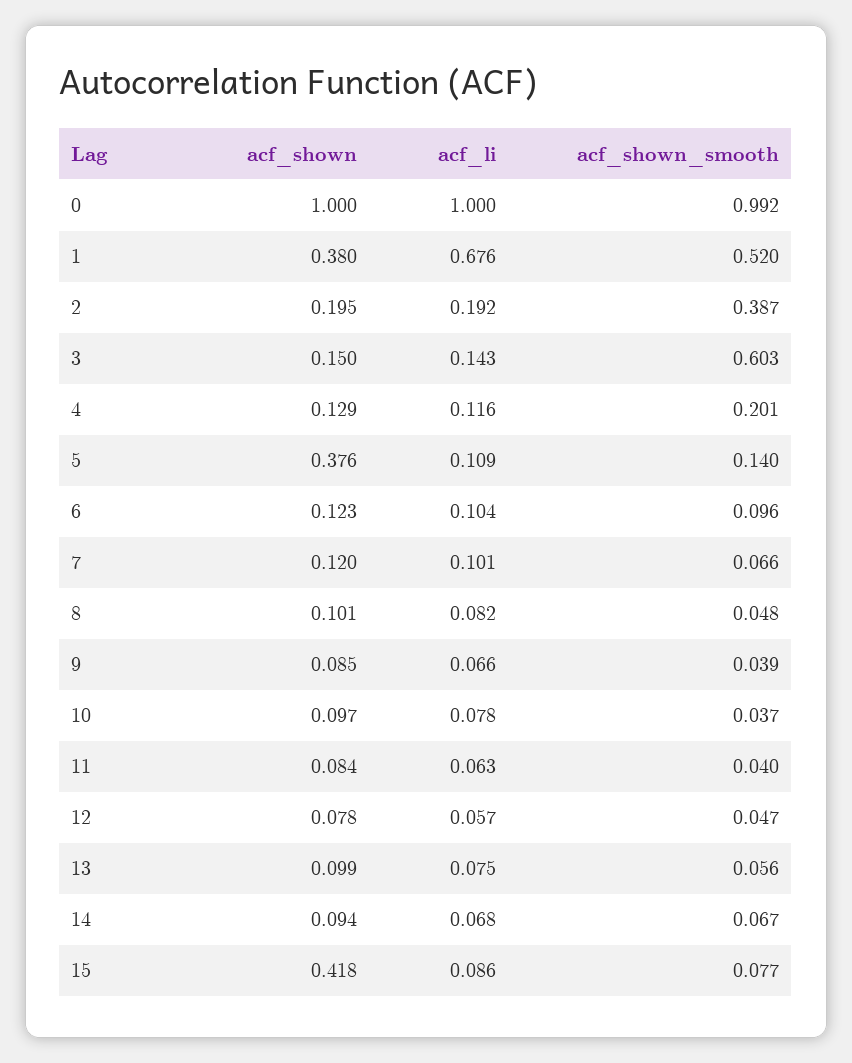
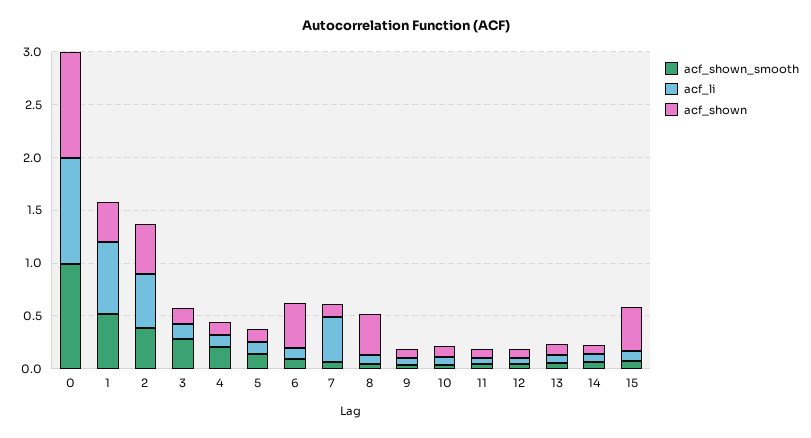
  {
    "acf_shown": {
      "0": 1,
      "1": 0.38,
-     "2": 0.195,
+     "2": 0.5,
      "3": 0.15,
      "4": 0.129,
-     "5": 0.376,
+     "5": 0.1,
-     "6": 0.123,
+     "6": 0.4,
      "7": 0.12,
-     "8": 0.101,
+     "8": 0.4,
      "9": 0.085,
      "10": 0.097,
      "11": 0.084,
      "12": 0.078,
      "13": 0.099,
      "14": 0.094,
      "15": 0.418
    },
    "acf_li": {
      "0": 1,
      "1": 0.676,
-     "2": 0.192,
+     "2": 0.5,
      "3": 0.143,
      "4": 0.116,
      "5": 0.109,
      "6": 0.104,
-     "7": 0.101,
+     "7": 0.4,
      "8": 0.082,
      "9": 0.066,
      "10": 0.078,
      "11": 0.063,
      "12": 0.057,
      "13": 0.075,
      "14": 0.068,
      "15": 0.086
    },
    "acf_shown_smooth": {
      "0": 0.992,
      "1": 0.52,
      "2": 0.387,
-     "3": 0.603,
+     "3": 0.3,
      "4": 0.201,
      "5": 0.14,
      "6": 0.096,
      "7": 0.066,
      "8": 0.048,
      "9": 0.039,
      "10": 0.037,
      "11": 0.04,
      "12": 0.047,
      "13": 0.056,
      "14": 0.067,
      "15": 0.077
    }
  }

